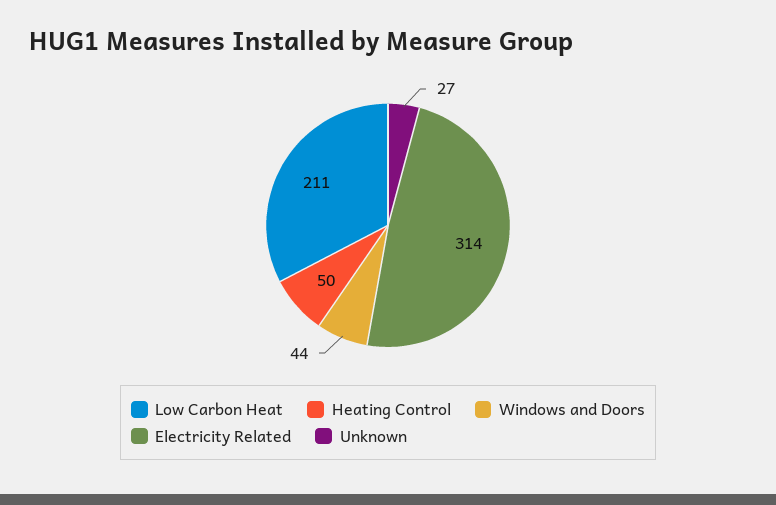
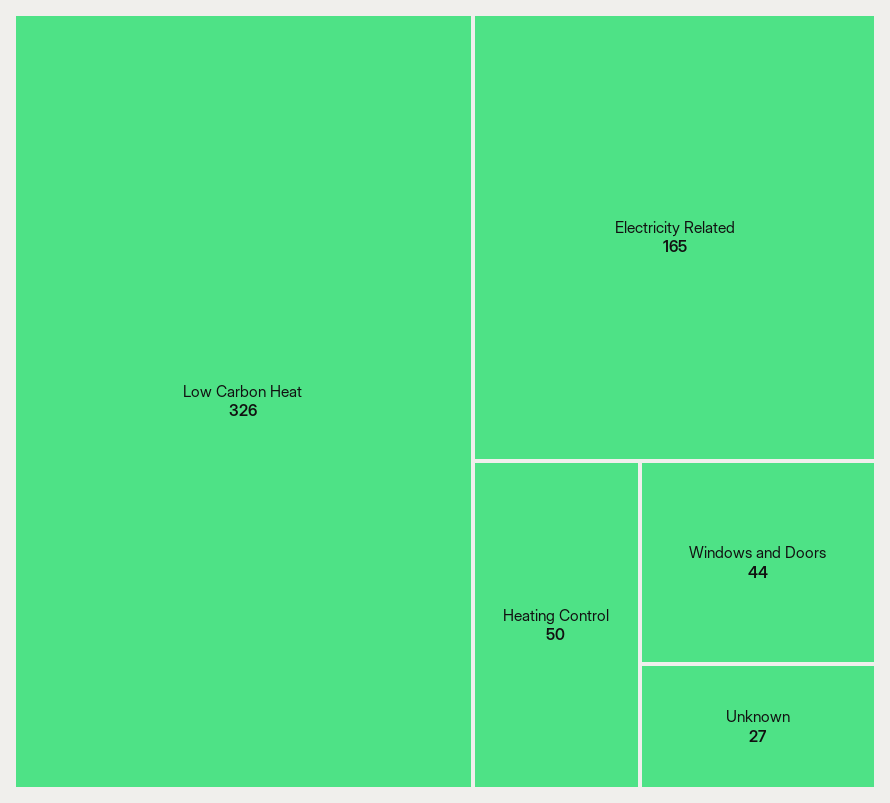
  {
-   "Low Carbon Heat": 211,
+   "Low Carbon Heat": 326,
    "Heating Control": 50,
    "Windows and Doors": 44,
-   "Electricity Related": 314,
+   "Electricity Related": 165,
    "Unknown": 27
  }

